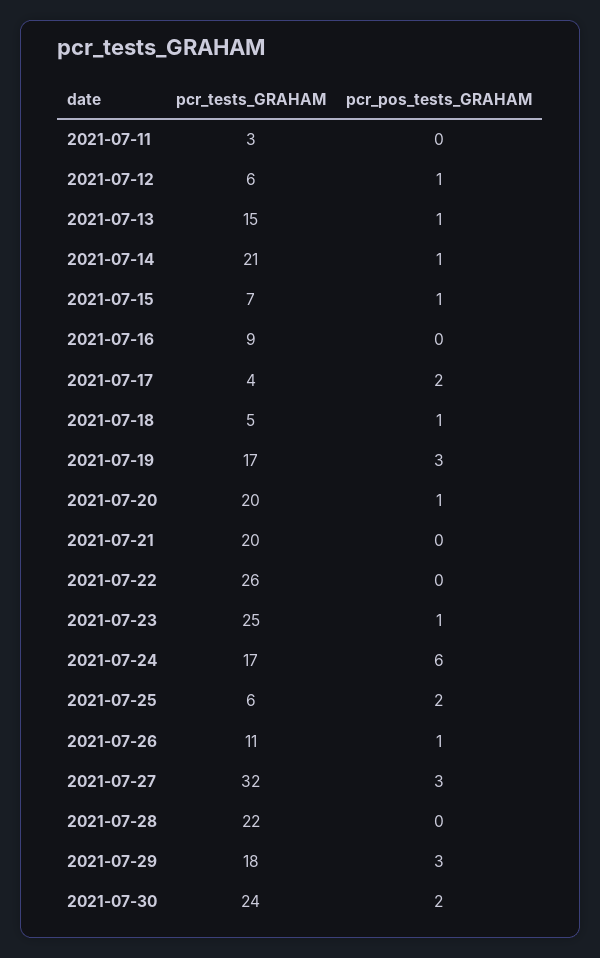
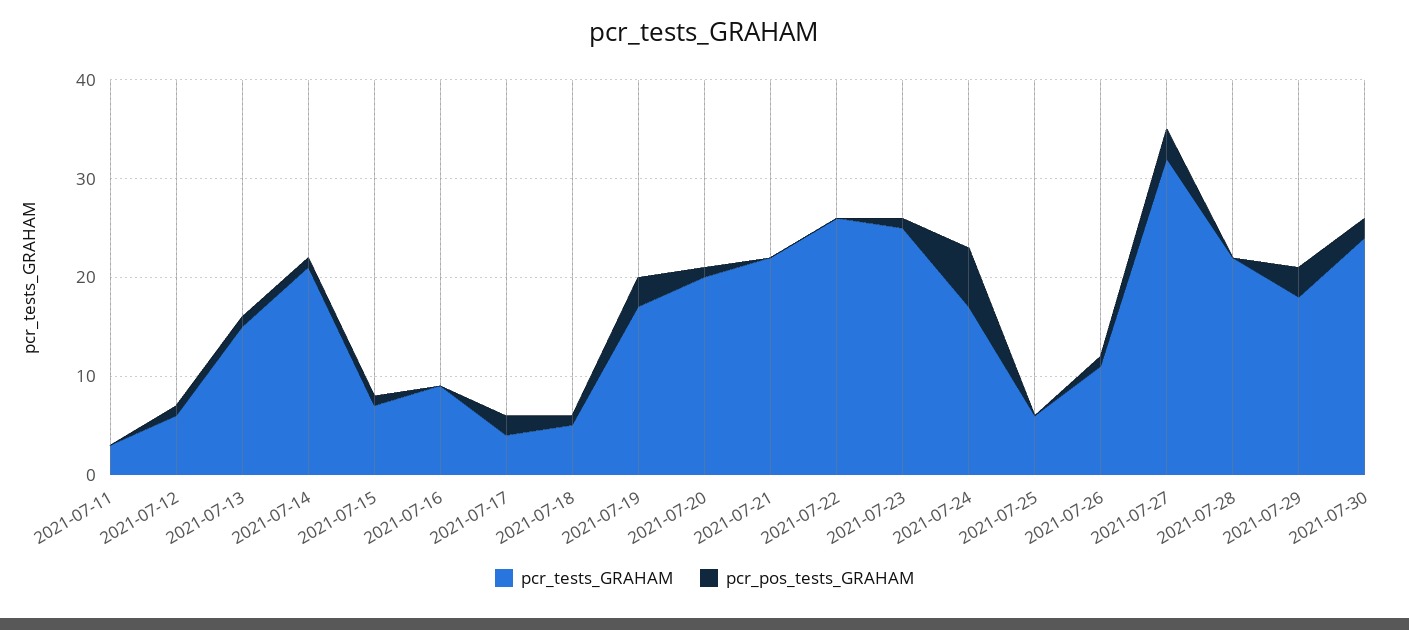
  {
    "pcr_tests_GRAHAM": {
      "2021-07-11": 3,
      "2021-07-12": 6,
      "2021-07-13": 15,
      "2021-07-14": 21,
      "2021-07-15": 7,
      "2021-07-16": 9,
      "2021-07-17": 4,
      "2021-07-18": 5,
      "2021-07-19": 17,
      "2021-07-20": 20,
-     "2021-07-21": 20,
+     "2021-07-21": 22,
      "2021-07-22": 26,
      "2021-07-23": 25,
      "2021-07-24": 17,
      "2021-07-25": 6,
      "2021-07-26": 11,
      "2021-07-27": 32,
      "2021-07-28": 22,
      "2021-07-29": 18,
      "2021-07-30": 24
    },
    "pcr_pos_tests_GRAHAM": {
      "2021-07-11": 0,
      "2021-07-12": 1,
      "2021-07-13": 1,
      "2021-07-14": 1,
      "2021-07-15": 1,
      "2021-07-16": 0,
      "2021-07-17": 2,
      "2021-07-18": 1,
      "2021-07-19": 3,
      "2021-07-20": 1,
      "2021-07-21": 0,
      "2021-07-22": 0,
      "2021-07-23": 1,
      "2021-07-24": 6,
-     "2021-07-25": 2,
+     "2021-07-25": 0,
      "2021-07-26": 1,
      "2021-07-27": 3,
      "2021-07-28": 0,
      "2021-07-29": 3,
      "2021-07-30": 2
    }
  }

